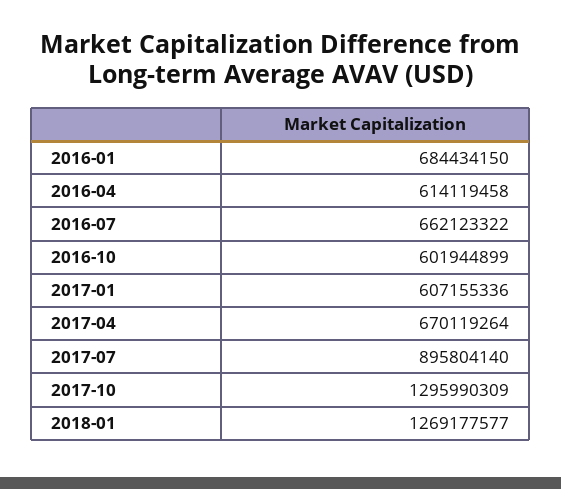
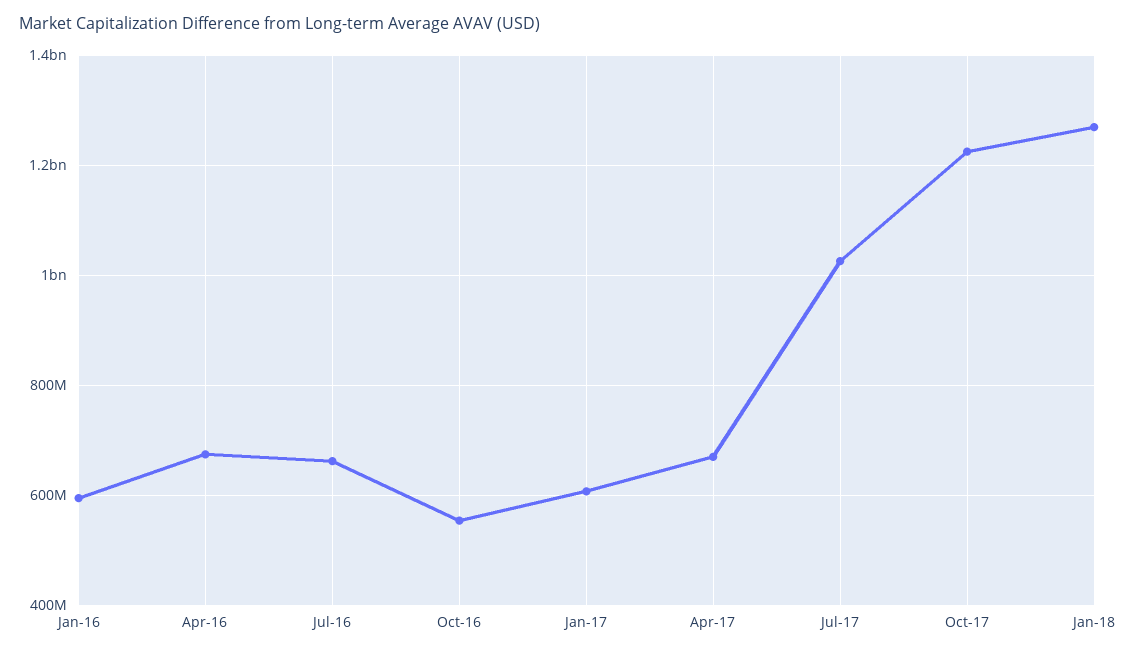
  {
-   "2016-01": 684434150,
+   "2016-01": 600000000,
-   "2016-04": 614119458,
+   "2016-04": 680000000,
    "2016-07": 662123322,
-   "2016-10": 601944899,
+   "2016-10": 560000000,
    "2017-01": 607155336,
    "2017-04": 670119264,
-   "2017-07": 895804140,
+   "2017-07": 1020000000,
-   "2017-10": 1295990309,
+   "2017-10": 1220000000,
    "2018-01": 1269177577
  }

